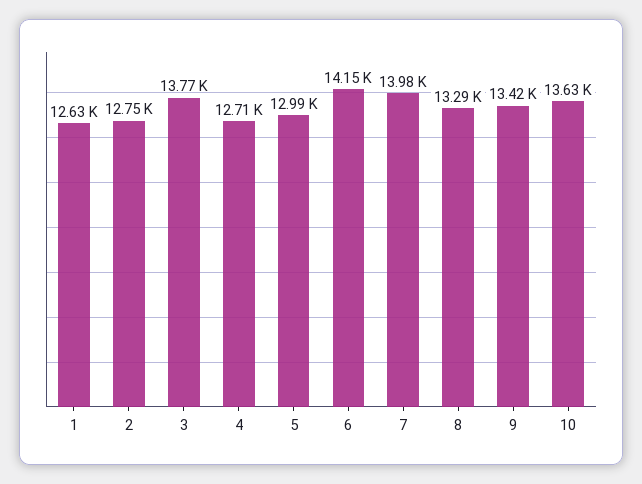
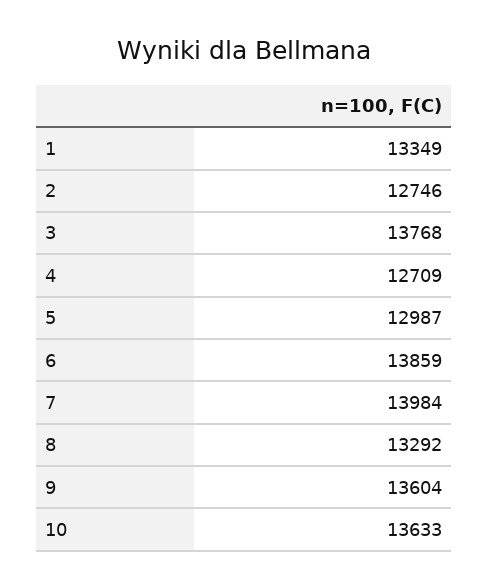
  {
-   "1": 12630,
+   "1": 13349,
    "2": 12746,
    "3": 13768,
    "4": 12709,
    "5": 12987,
-   "6": 14150,
+   "6": 13859,
    "7": 13984,
    "8": 13292,
-   "9": 13420,
+   "9": 13604,
    "10": 13633
  }

